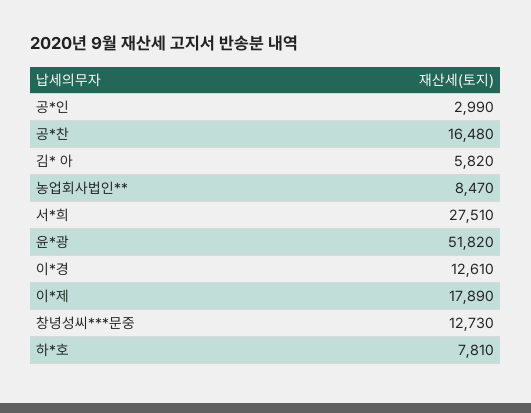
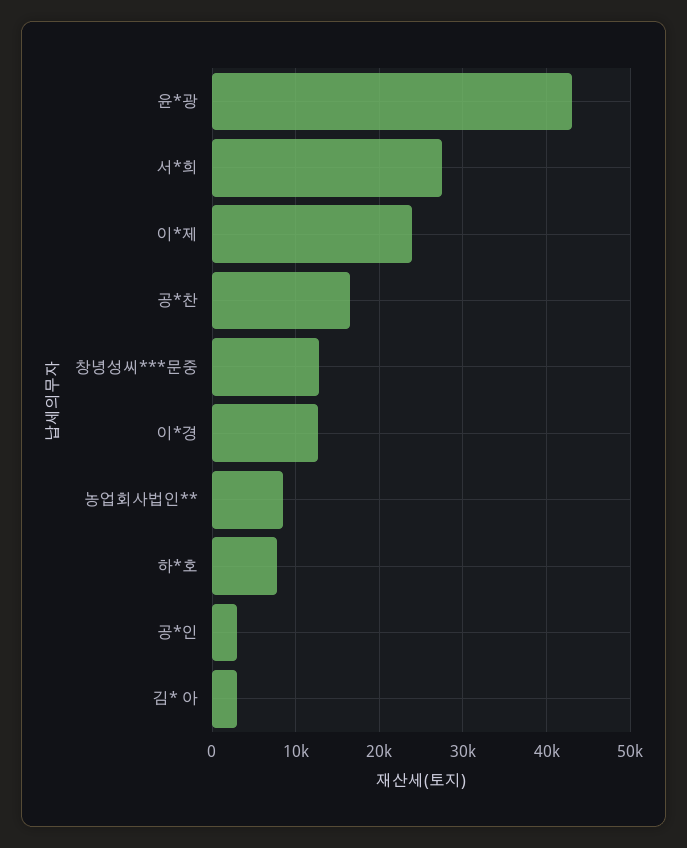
  {
    "공*인": 2990,
    "공*찬": 16480,
-   "김* 아": 5820,
+   "김* 아": 3000,
    "농업회사법인**": 8470,
    "서*희": 27510,
-   "윤*광": 51820,
+   "윤*광": 43000,
    "이*경": 12610,
-   "이*제": 17890,
+   "이*제": 24000,
    "창녕성씨***문중": 12730,
    "하*호": 7810
  }

